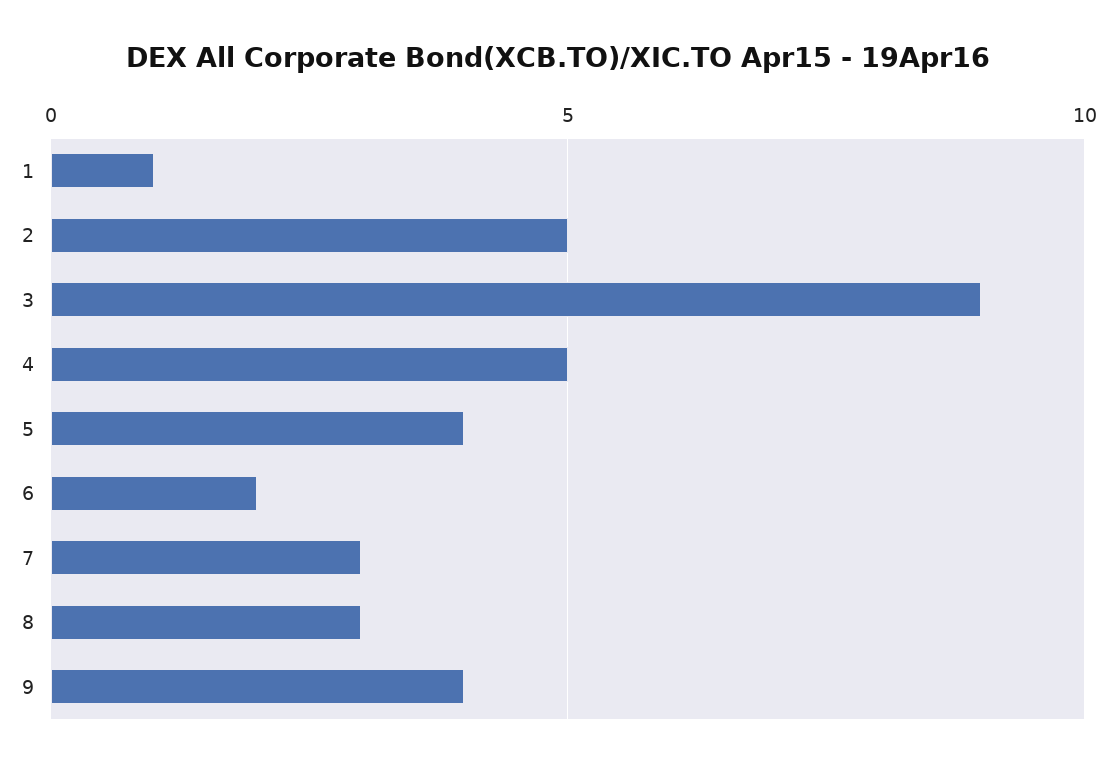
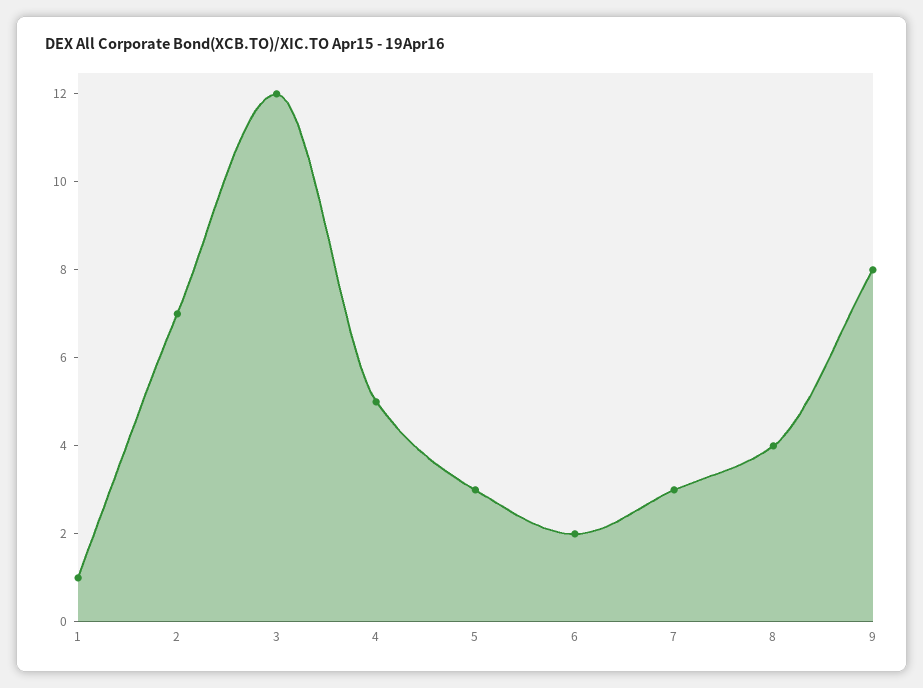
  {
    "1": 1,
-   "2": 5,
+   "2": 7,
-   "3": 9,
+   "3": 12,
    "4": 5,
-   "5": 4,
+   "5": 3,
    "6": 2,
    "7": 3,
-   "8": 3,
+   "8": 4,
-   "9": 4
+   "9": 8
  }

